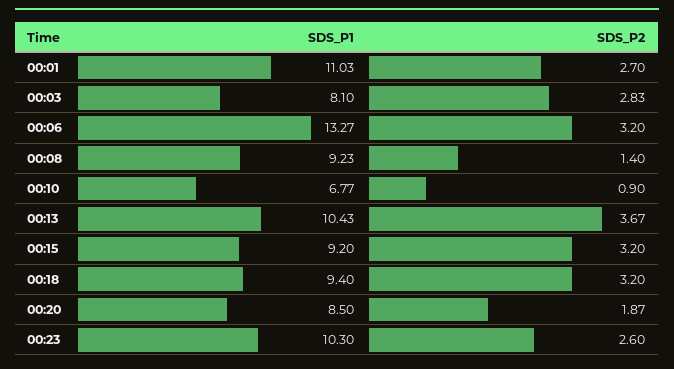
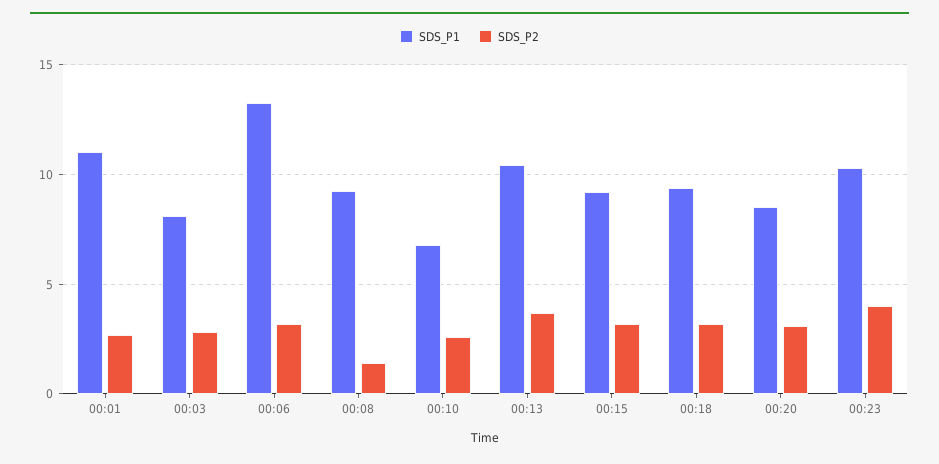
  {
    "SDS_P1": {
      "00:01": 11.03,
      "00:03": 8.1,
      "00:06": 13.27,
      "00:08": 9.23,
      "00:10": 6.77,
      "00:13": 10.43,
      "00:15": 9.2,
      "00:18": 9.4,
      "00:20": 8.5,
      "00:23": 10.3
    },
    "SDS_P2": {
      "00:01": 2.7,
      "00:03": 2.83,
      "00:06": 3.2,
      "00:08": 1.4,
-     "00:10": 0.9,
+     "00:10": 2.5,
      "00:13": 3.67,
      "00:15": 3.2,
      "00:18": 3.2,
-     "00:20": 1.87,
+     "00:20": 3,
-     "00:23": 2.6
+     "00:23": 4
    }
  }

